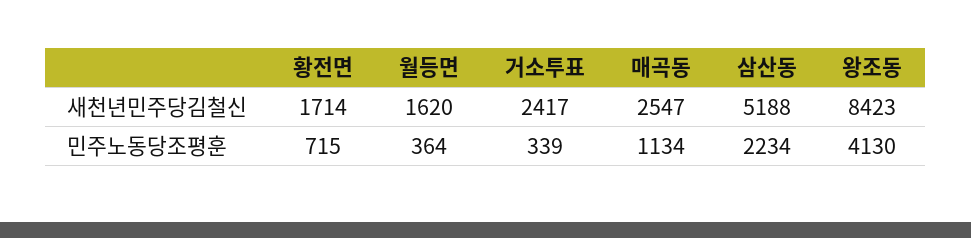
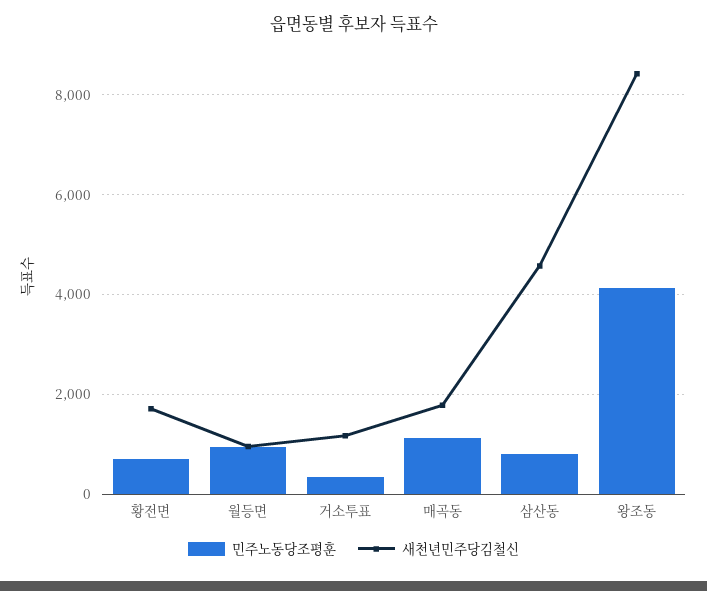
  {
    "새천년민주당김철신": {
      "황전면": 1714,
-     "월등면": 1620,
+     "월등면": 1000,
-     "거소투표": 2417,
+     "거소투표": 1200,
-     "매곡동": 2547,
+     "매곡동": 1800,
-     "삼산동": 5188,
+     "삼산동": 4600,
      "왕조동": 8423
    },
    "민주노동당조평훈": {
      "황전면": 715,
-     "월등면": 364,
+     "월등면": 1000,
      "거소투표": 339,
      "매곡동": 1134,
-     "삼산동": 2234,
+     "삼산동": 800,
      "왕조동": 4130
    }
  }

